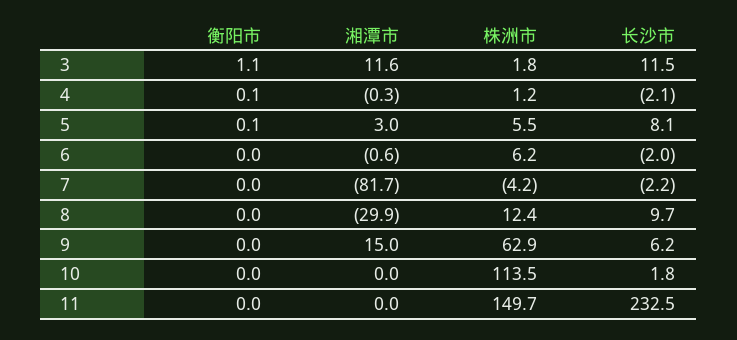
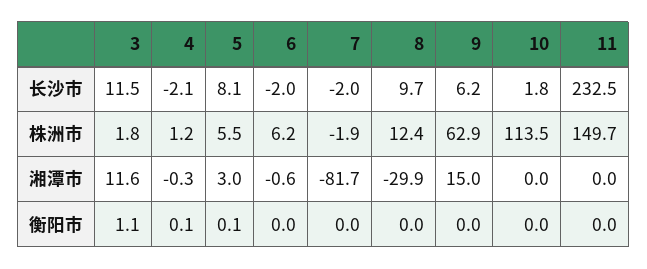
  {
    "衡阳市": {
      "3": 1.1,
      "4": 0.1,
      "5": 0.1,
      "6": 0,
      "7": 0,
      "8": 0,
      "9": 0,
      "10": 0,
      "11": 0
    },
    "湘潭市": {
      "3": 11.6,
      "4": -0.3,
      "5": 3,
      "6": -0.6,
      "7": -81.7,
      "8": -29.9,
      "9": 15,
      "10": 0,
      "11": 0
    },
    "株洲市": {
      "3": 1.8,
      "4": 1.2,
      "5": 5.5,
      "6": 6.2,
-     "7": -4.2,
+     "7": -1.9,
      "8": 12.4,
      "9": 62.9,
      "10": 113.5,
      "11": 149.7
    },
    "长沙市": {
      "3": 11.5,
      "4": -2.1,
      "5": 8.1,
      "6": -2,
-     "7": -2.2,
+     "7": -2,
      "8": 9.7,
      "9": 6.2,
      "10": 1.8,
      "11": 232.5
    }
  }

